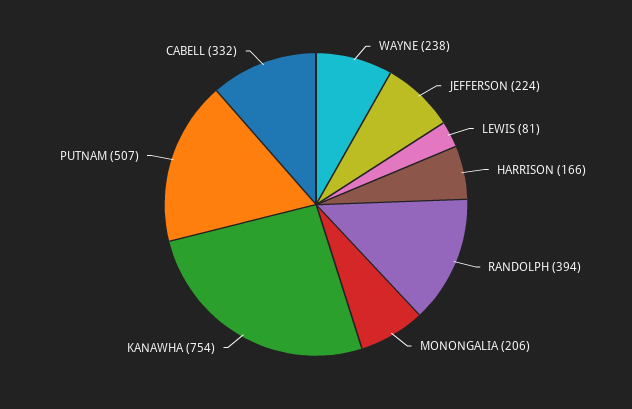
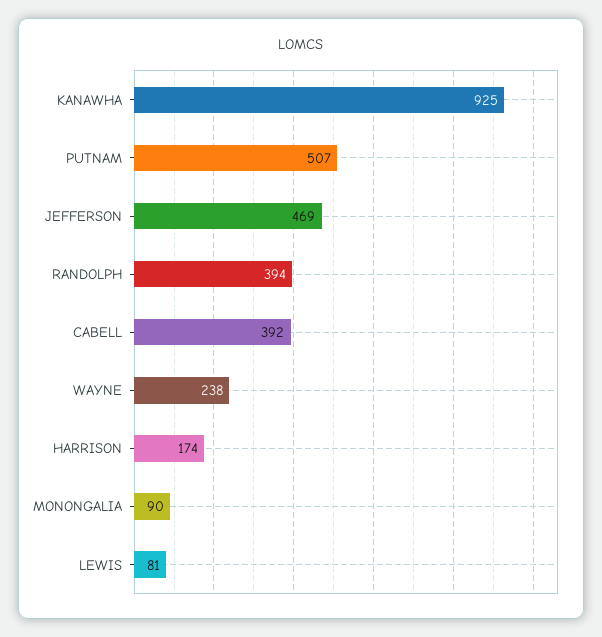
  {
    "WAYNE": 238,
-   "JEFFERSON": 224,
+   "JEFFERSON": 469,
    "LEWIS": 81,
-   "HARRISON": 166,
+   "HARRISON": 174,
    "RANDOLPH": 394,
-   "MONONGALIA": 206,
+   "MONONGALIA": 90,
-   "KANAWHA": 754,
+   "KANAWHA": 925,
    "PUTNAM": 507,
-   "CABELL": 332
+   "CABELL": 392
  }

